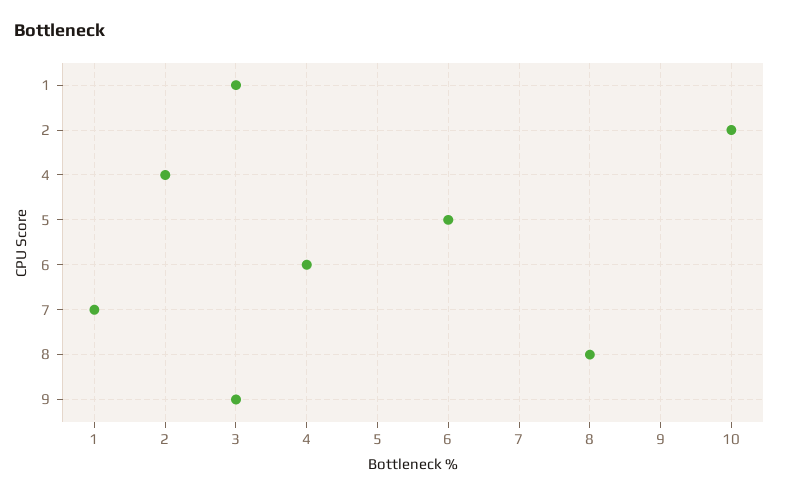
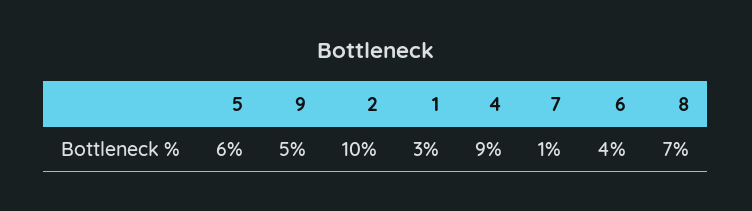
  {
    "1": 3,
    "2": 10,
-   "4": 2,
+   "4": 9,
    "5": 6,
    "6": 4,
    "7": 1,
-   "8": 8,
+   "8": 7,
-   "9": 3
+   "9": 5
  }

